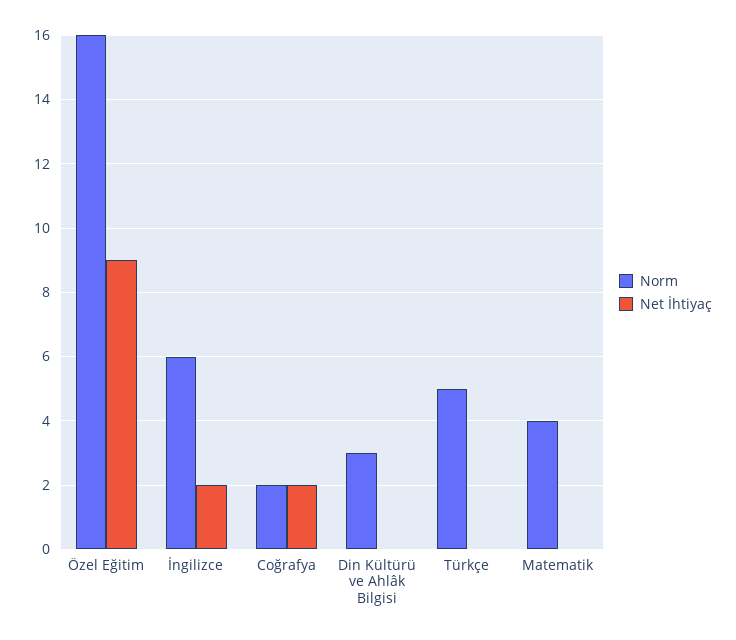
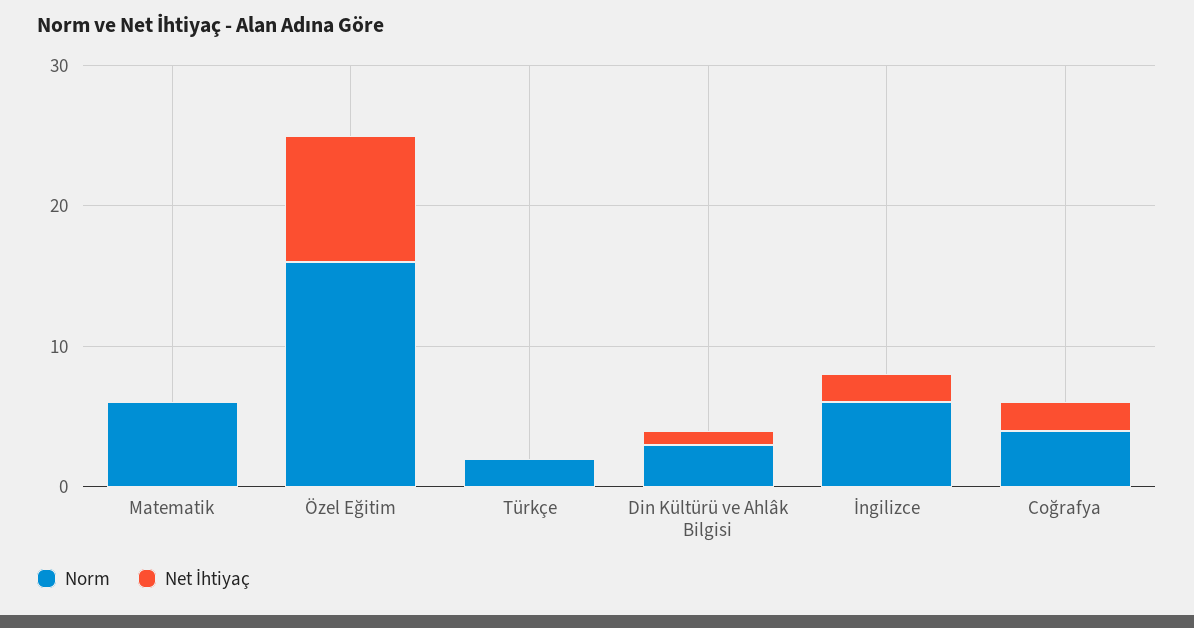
  {
    "Norm": {
      "Özel Eğitim": 16,
      "İngilizce": 6,
-     "Coğrafya": 2,
+     "Coğrafya": 4,
      "Din Kültürü ve Ahlâk Bilgisi": 3,
-     "Türkçe": 5,
+     "Türkçe": 2,
-     "Matematik": 4
+     "Matematik": 6
    },
    "Net İhtiyaç": {
      "Özel Eğitim": 9,
      "İngilizce": 2,
      "Coğrafya": 2,
-     "Din Kültürü ve Ahlâk Bilgisi": 0,
+     "Din Kültürü ve Ahlâk Bilgisi": 1,
      "Türkçe": 0,
      "Matematik": 0
    }
  }

